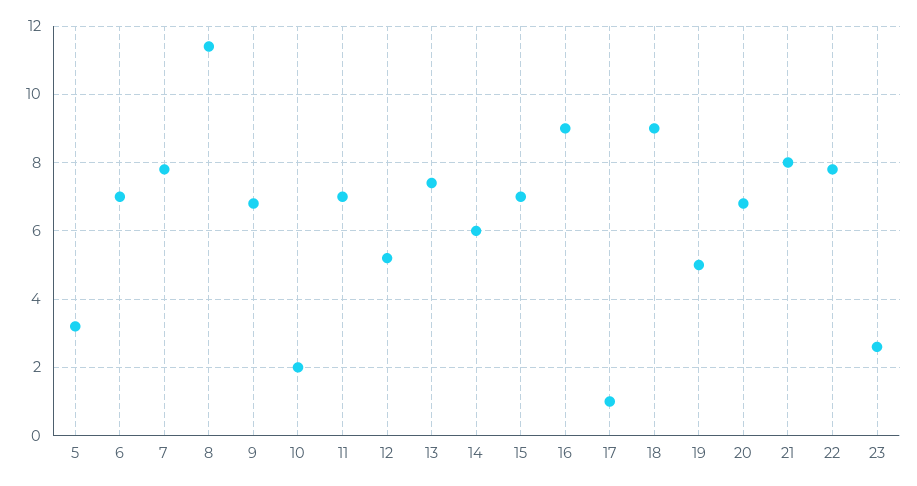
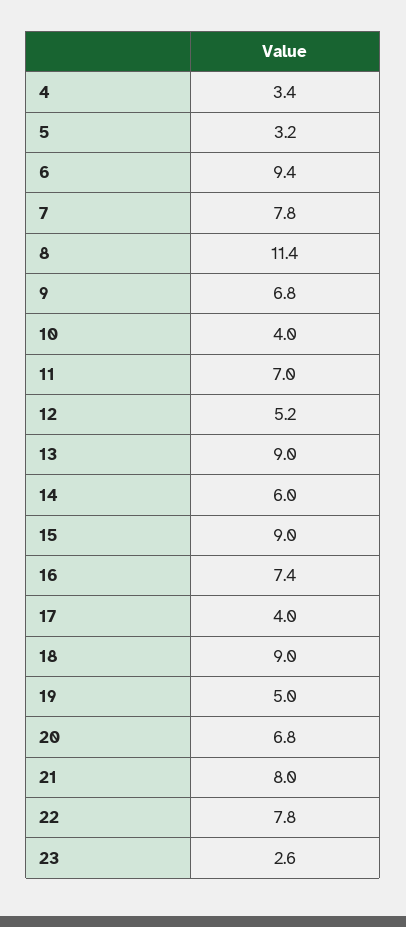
  {
    "5": 3.2,
-   "6": 7,
+   "6": 9.4,
    "7": 7.8,
    "8": 11.4,
    "9": 6.8,
-   "10": 2,
+   "10": 4,
    "11": 7,
    "12": 5.2,
-   "13": 7.5,
+   "13": 9,
    "14": 6,
-   "15": 7,
+   "15": 9,
-   "16": 9,
+   "16": 7.4,
-   "17": 1,
+   "17": 4,
    "18": 9,
    "19": 5,
    "20": 6.8,
    "21": 8,
    "22": 7.8,
-   "23": 2.6
+   "23": 2.6,
+   "4": 3.4
  }

